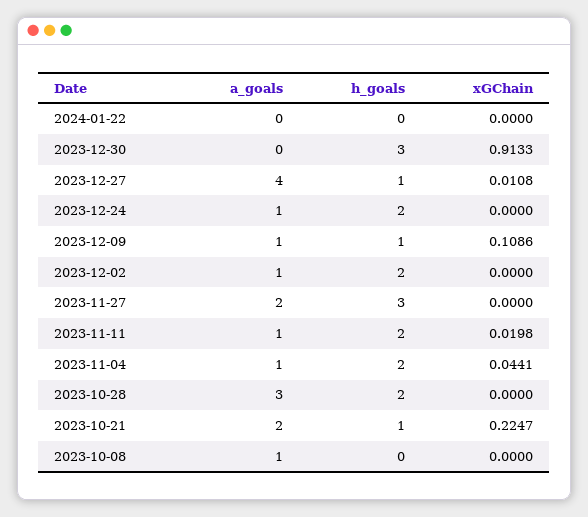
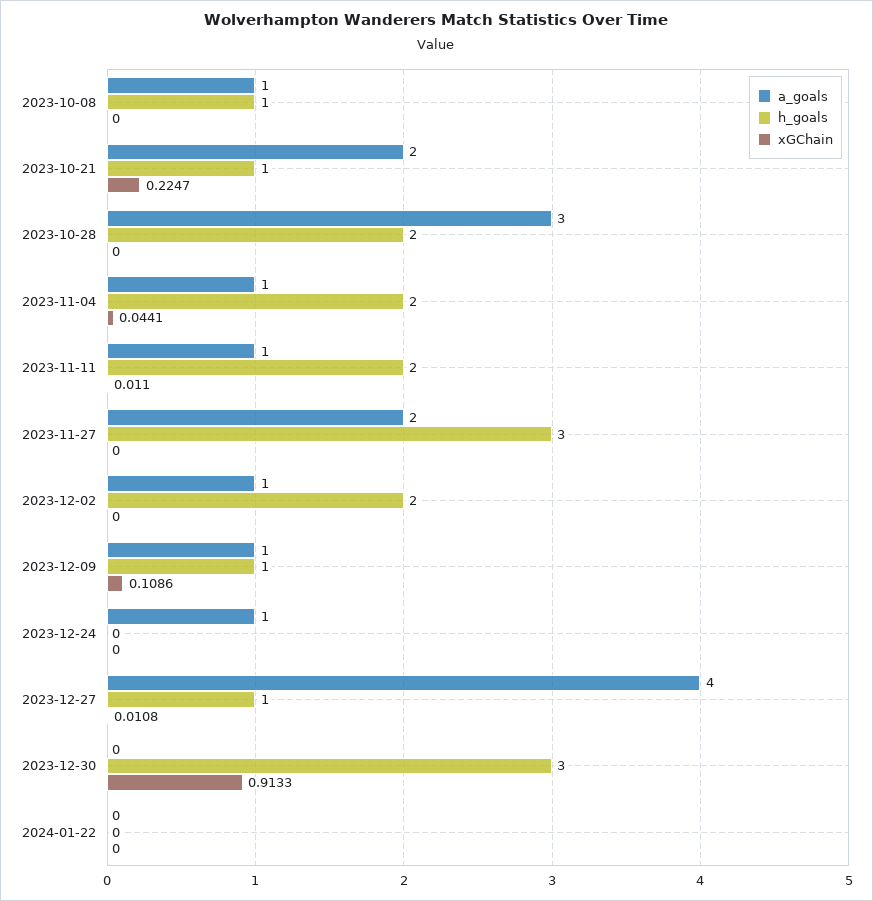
  {
    "a_goals": {
      "2024-01-22": 0,
      "2023-12-30": 0,
      "2023-12-27": 4,
      "2023-12-24": 1,
      "2023-12-09": 1,
      "2023-12-02": 1,
      "2023-11-27": 2,
      "2023-11-11": 1,
      "2023-11-04": 1,
      "2023-10-28": 3,
      "2023-10-21": 2,
      "2023-10-08": 1
    },
    "h_goals": {
      "2024-01-22": 0,
      "2023-12-30": 3,
      "2023-12-27": 1,
-     "2023-12-24": 2,
+     "2023-12-24": 0,
      "2023-12-09": 1,
      "2023-12-02": 2,
      "2023-11-27": 3,
      "2023-11-11": 2,
      "2023-11-04": 2,
      "2023-10-28": 2,
      "2023-10-21": 1,
-     "2023-10-08": 0
+     "2023-10-08": 1
    },
    "xGChain": {
      "2024-01-22": 0,
      "2023-12-30": 0.9133,
      "2023-12-27": 0.0108,
      "2023-12-24": 0,
      "2023-12-09": 0.1086,
      "2023-12-02": 0,
      "2023-11-27": 0,
-     "2023-11-11": 0.0198,
+     "2023-11-11": 0.011,
      "2023-11-04": 0.0441,
      "2023-10-28": 0,
      "2023-10-21": 0.2247,
      "2023-10-08": 0
    }
  }

